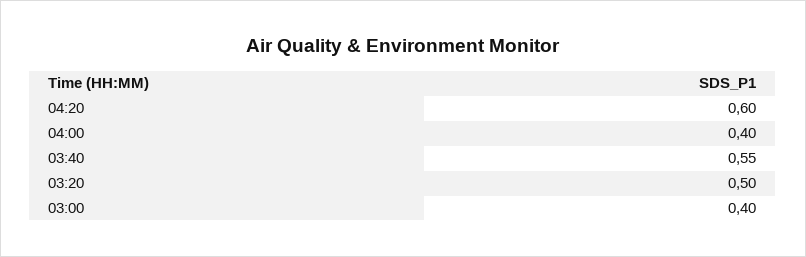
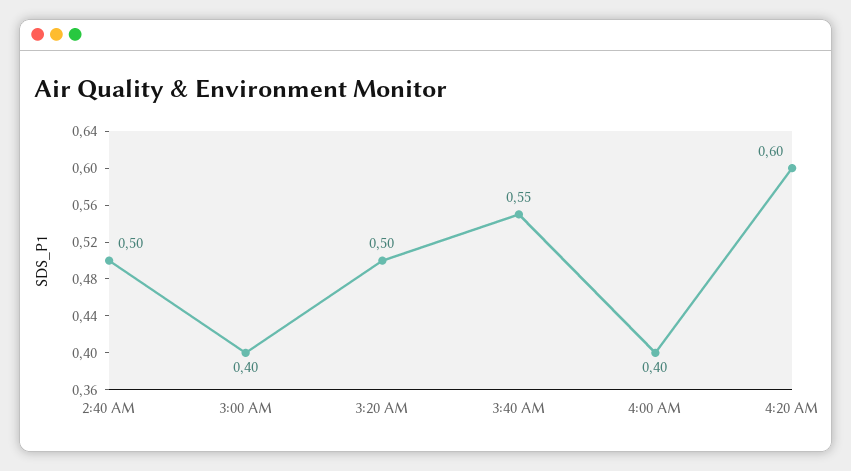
  {
    "04:20": 0.6,
    "04:00": 0.4,
    "03:40": 0.55,
    "03:20": 0.5,
-   "03:00": 0.4
+   "03:00": 0.4,
+   "2:40 AM": 0.5
  }

